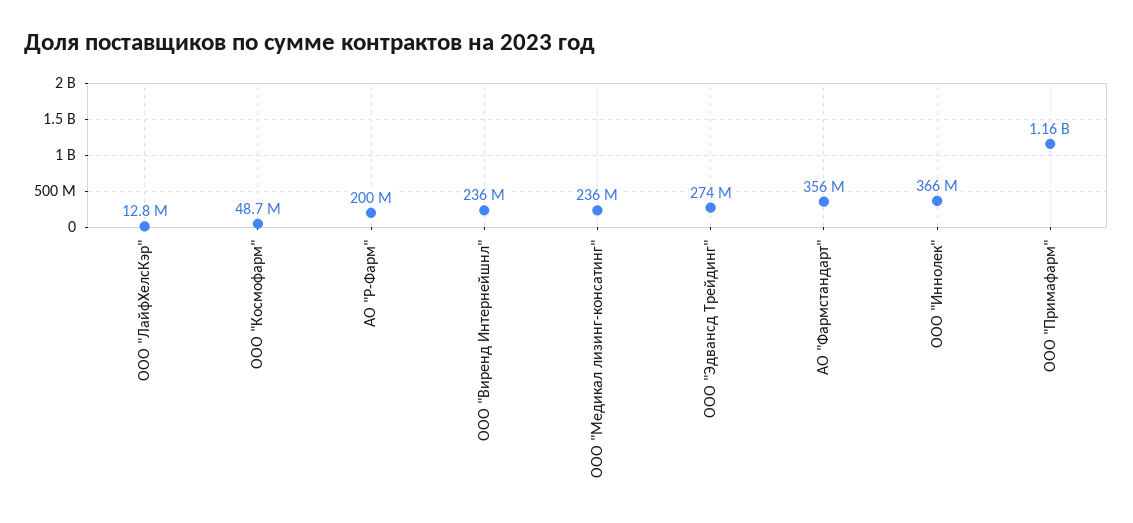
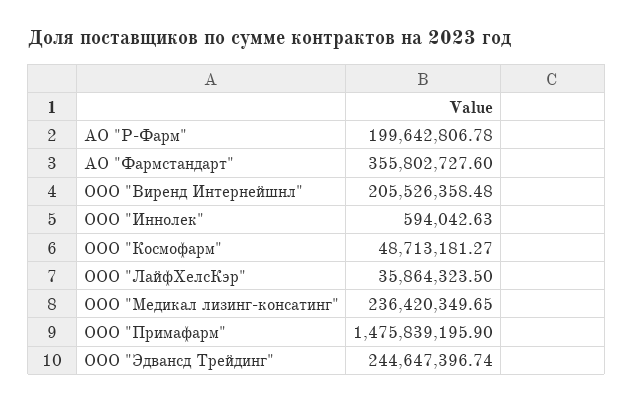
  {
-   "ООО \"ЛайфХелсКэр\"": 12800000,
+   "ООО \"ЛайфХелсКэр\"": 35864323.5,
    "ООО \"Космофарм\"": 48713181.27,
    "АО \"Р-Фарм\"": 199642806.78,
-   "ООО \"Виренд Интернейшнл\"": 236000000,
+   "ООО \"Виренд Интернейшнл\"": 205526358.48,
    "ООО \"Медикал лизинг-консатинг\"": 236420349.65,
-   "ООО \"Эдвансд Трейдинг\"": 274000000,
+   "ООО \"Эдвансд Трейдинг\"": 244647396.74,
    "АО \"Фармстандарт\"": 355802727.6,
-   "ООО \"Иннолек\"": 366000000,
+   "ООО \"Иннолек\"": 594042.63,
-   "ООО \"Примафарм\"": 1160000000
+   "ООО \"Примафарм\"": 1475839195.9
  }

